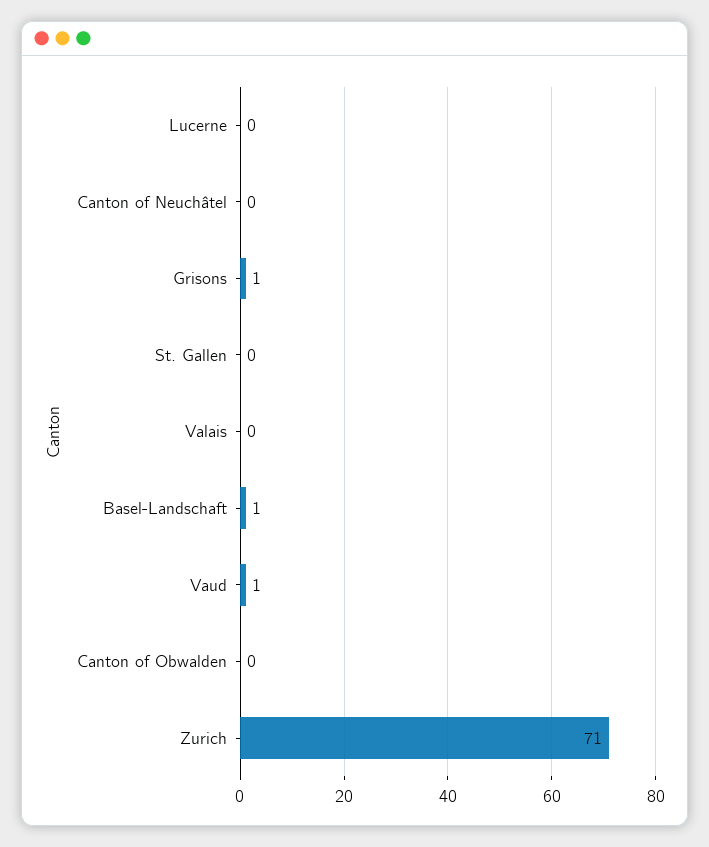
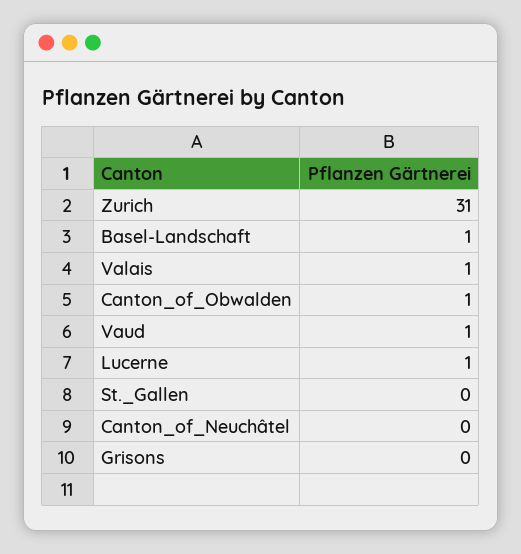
  {
-   "Lucerne": 0,
+   "Lucerne": 1,
    "Canton of Neuchâtel": 0,
-   "Grisons": 1,
+   "Grisons": 0,
    "St. Gallen": 0,
-   "Valais": 0,
+   "Valais": 1,
    "Basel-Landschaft": 1,
    "Vaud": 1,
-   "Canton of Obwalden": 0,
+   "Canton of Obwalden": 1,
-   "Zurich": 71
+   "Zurich": 31
  }

